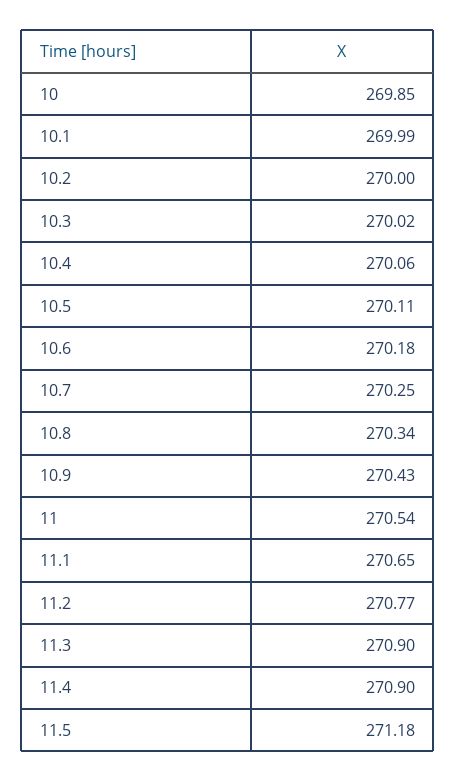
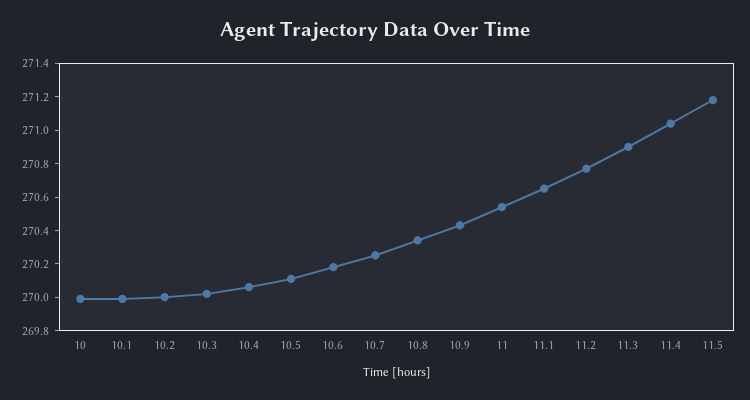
  {
-   "10": 269.85,
+   "10": 270,
    "10.1": 269.99,
    "10.2": 270,
    "10.3": 270.02,
    "10.4": 270.06,
    "10.5": 270.11,
    "10.6": 270.18,
    "10.7": 270.25,
    "10.8": 270.34,
    "10.9": 270.43,
    "11": 270.54,
    "11.1": 270.65,
    "11.2": 270.77,
    "11.3": 270.9,
-   "11.4": 270.9,
+   "11.4": 271.05,
    "11.5": 271.18
  }

